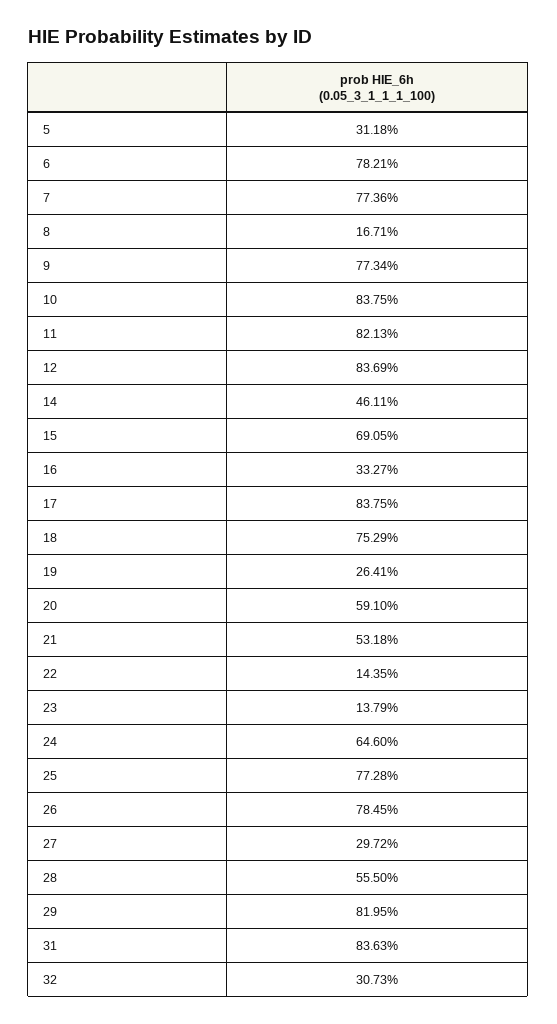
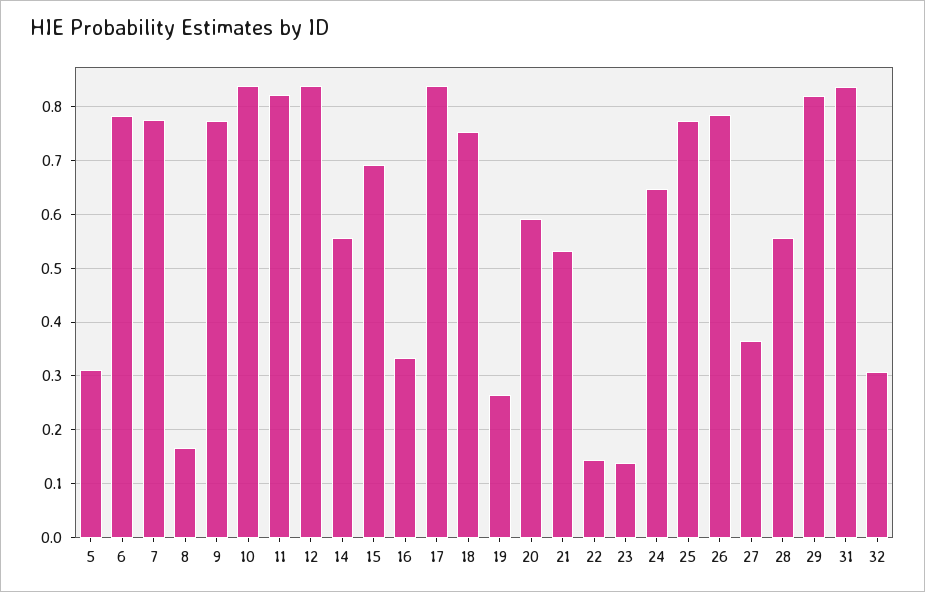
  {
    "5": 0.3118,
    "6": 0.7821,
    "7": 0.7736,
    "8": 0.1671,
    "9": 0.7734,
    "10": 0.8375,
    "11": 0.8213,
    "12": 0.8369,
-   "14": 0.4611,
+   "14": 0.56,
    "15": 0.6905,
    "16": 0.3327,
    "17": 0.8375,
    "18": 0.7529,
    "19": 0.2641,
    "20": 0.591,
    "21": 0.5318,
    "22": 0.1435,
    "23": 0.1379,
    "24": 0.646,
    "25": 0.7728,
    "26": 0.7845,
-   "27": 0.2972,
+   "27": 0.36,
    "28": 0.555,
    "29": 0.8195,
    "31": 0.8363,
    "32": 0.3073
  }

